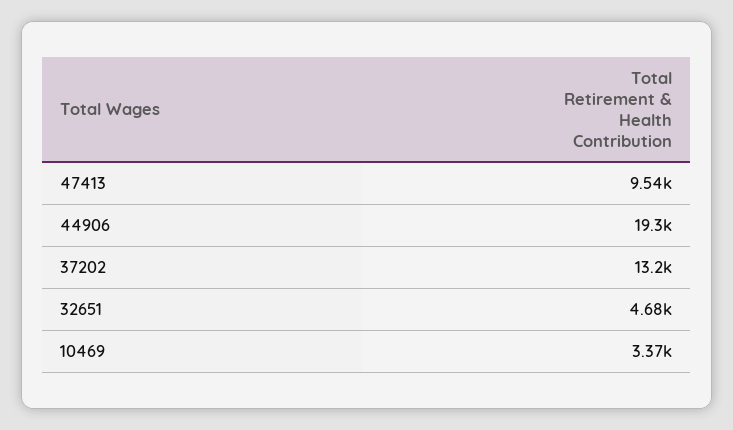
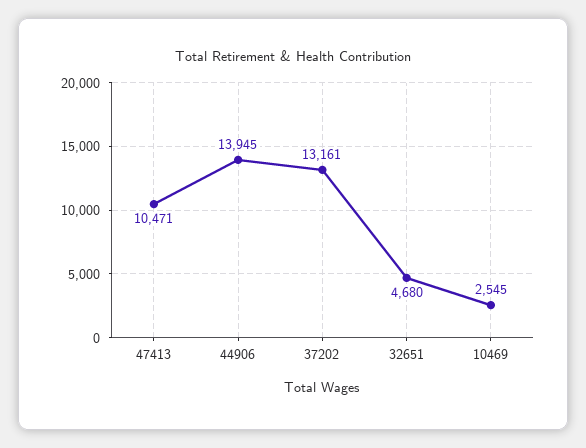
  {
-   "47413": 9540,
+   "47413": 10471,
-   "44906": 19300,
+   "44906": 13945,
    "37202": 13161,
    "32651": 4680,
-   "10469": 3370
+   "10469": 2545
  }

